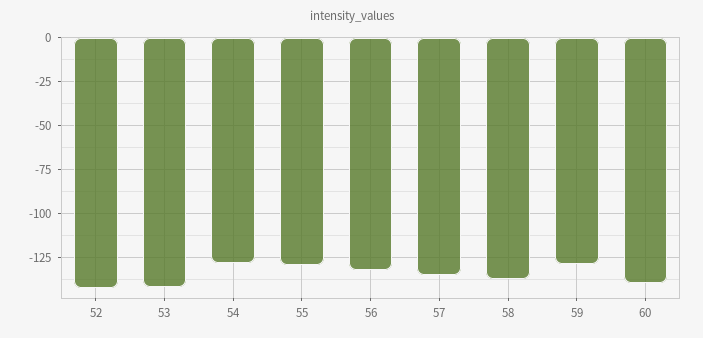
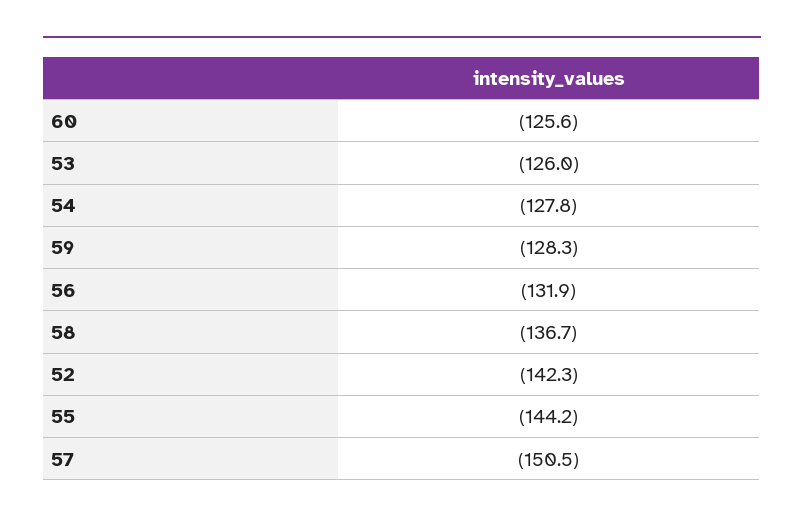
  {
    "52": -142.3,
-   "53": -140,
+   "53": -126,
    "54": -127.8,
-   "55": -130,
+   "55": -144.2,
    "56": -131.9,
-   "57": -135,
+   "57": -150.5,
    "58": -136.7,
    "59": -128.3,
-   "60": -140
+   "60": -125.6
  }

